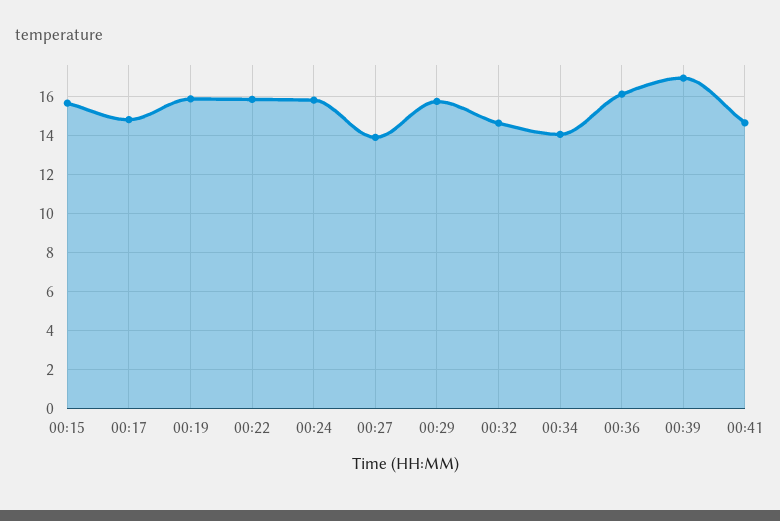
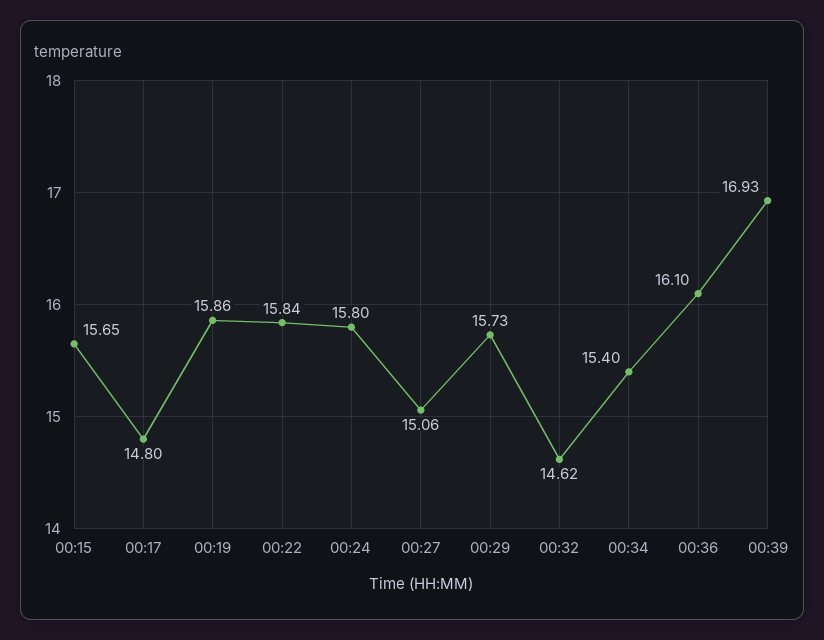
  {
    "00:15": 15.65,
    "00:17": 14.8,
    "00:19": 15.86,
    "00:22": 15.84,
    "00:24": 15.8,
-   "00:27": 14,
+   "00:27": 15.06,
    "00:29": 15.73,
    "00:32": 14.62,
-   "00:34": 14,
+   "00:34": 15.4,
    "00:36": 16.1,
-   "00:39": 16.93,
+   "00:39": 16.93
-   "00:41": 14.5
  }

